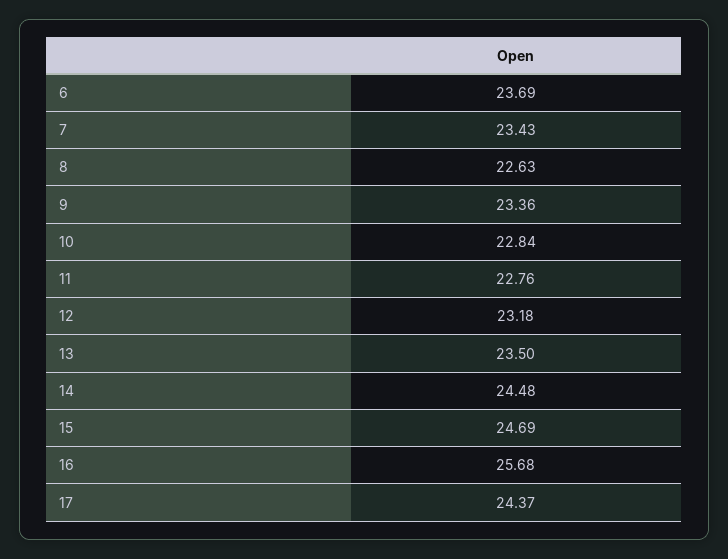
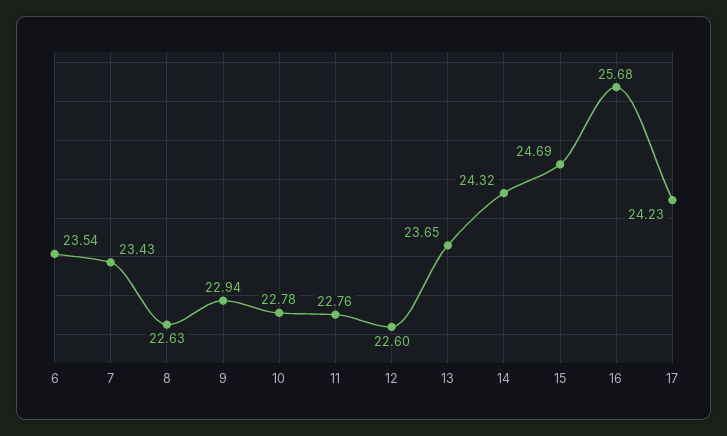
  {
-   "6": 23.69,
+   "6": 23.54,
    "7": 23.43,
    "8": 22.63,
-   "9": 23.36,
+   "9": 22.94,
-   "10": 22.84,
+   "10": 22.78,
    "11": 22.76,
-   "12": 23.18,
+   "12": 22.6,
-   "13": 23.5,
+   "13": 23.65,
-   "14": 24.48,
+   "14": 24.32,
    "15": 24.69,
    "16": 25.68,
-   "17": 24.37
+   "17": 24.23
  }

